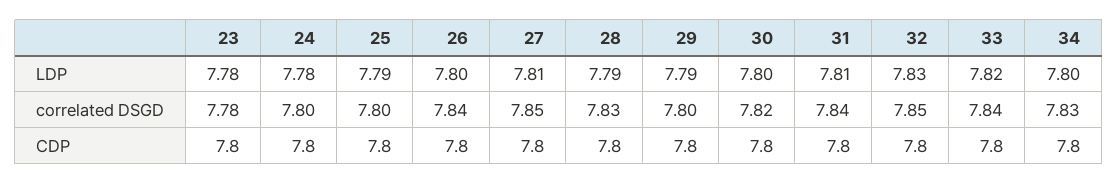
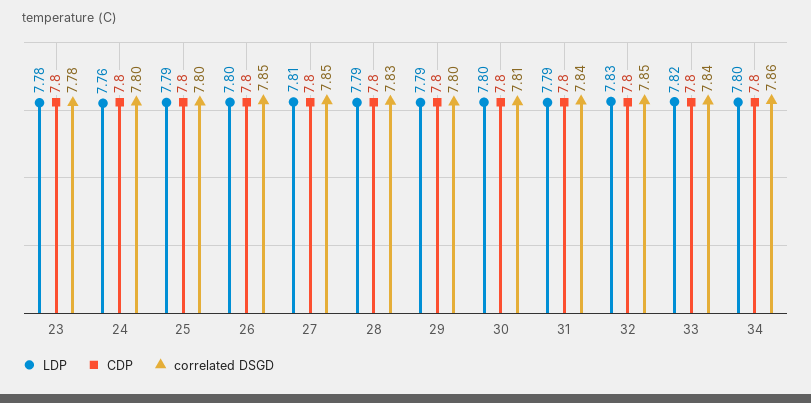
  {
    "LDP": {
      "23": 7.78,
-     "24": 7.78,
+     "24": 7.76,
      "25": 7.79,
      "26": 7.8,
      "27": 7.81,
      "28": 7.79,
      "29": 7.79,
      "30": 7.8,
-     "31": 7.81,
+     "31": 7.79,
      "32": 7.83,
      "33": 7.82,
      "34": 7.8
    },
    "correlated DSGD": {
      "23": 7.78,
      "24": 7.8,
      "25": 7.8,
-     "26": 7.84,
+     "26": 7.85,
      "27": 7.85,
      "28": 7.83,
      "29": 7.8,
-     "30": 7.82,
+     "30": 7.81,
      "31": 7.84,
      "32": 7.85,
      "33": 7.84,
-     "34": 7.83
+     "34": 7.86
    },
    "CDP": {
      "23": 7.8,
      "24": 7.8,
      "25": 7.8,
      "26": 7.8,
      "27": 7.8,
      "28": 7.8,
      "29": 7.8,
      "30": 7.8,
      "31": 7.8,
      "32": 7.8,
      "33": 7.8,
      "34": 7.8
    }
  }

